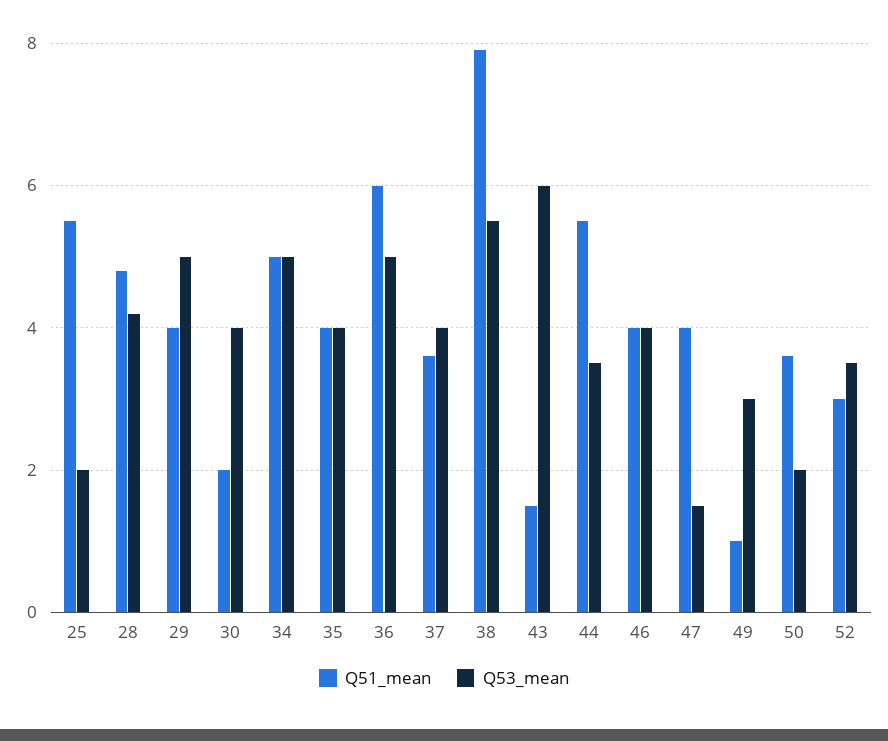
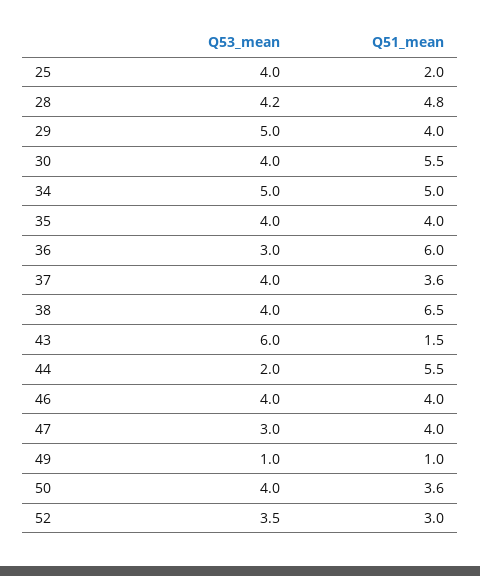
  {
    "Q51_mean": {
-     "25": 5.5,
+     "25": 2,
      "28": 4.8,
      "29": 4,
-     "30": 2,
+     "30": 5.5,
      "34": 5,
      "35": 4,
      "36": 6,
      "37": 3.6,
-     "38": 8,
+     "38": 6.5,
      "43": 1.5,
      "44": 5.5,
      "46": 4,
      "47": 4,
      "49": 1,
      "50": 3.6,
      "52": 3
    },
    "Q53_mean": {
-     "25": 2,
+     "25": 4,
      "28": 4.2,
      "29": 5,
      "30": 4,
      "34": 5,
      "35": 4,
-     "36": 5,
+     "36": 3,
      "37": 4,
-     "38": 5.5,
+     "38": 4,
      "43": 6,
-     "44": 3.5,
+     "44": 2,
      "46": 4,
-     "47": 1.5,
+     "47": 3,
-     "49": 3,
+     "49": 1,
-     "50": 2,
+     "50": 4,
      "52": 3.5
    }
  }

